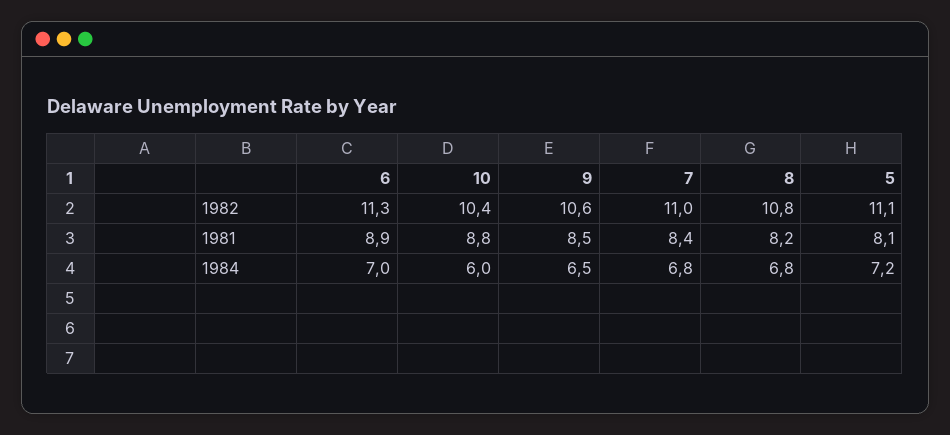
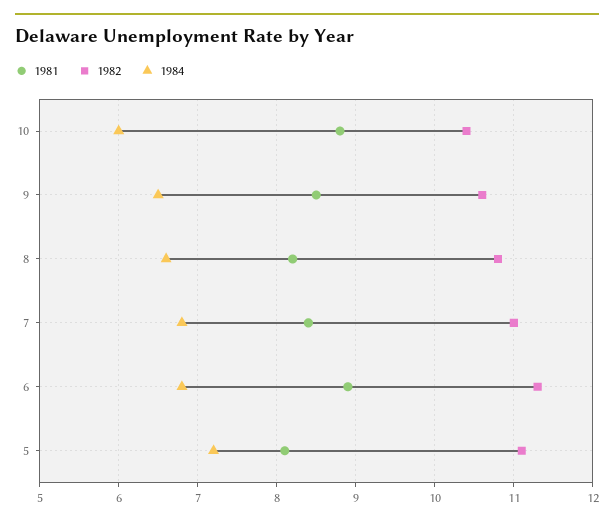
  {
    "1982": {
      "6": 11.3,
      "10": 10.4,
      "9": 10.6,
      "7": 11,
      "8": 10.8,
      "5": 11.1
    },
    "1981": {
      "6": 8.9,
      "10": 8.8,
      "9": 8.5,
      "7": 8.4,
      "8": 8.2,
      "5": 8.1
    },
    "1984": {
-     "6": 7,
+     "6": 6.8,
      "10": 6,
      "9": 6.5,
      "7": 6.8,
-     "8": 6.8,
+     "8": 6.6,
      "5": 7.2
    }
  }

